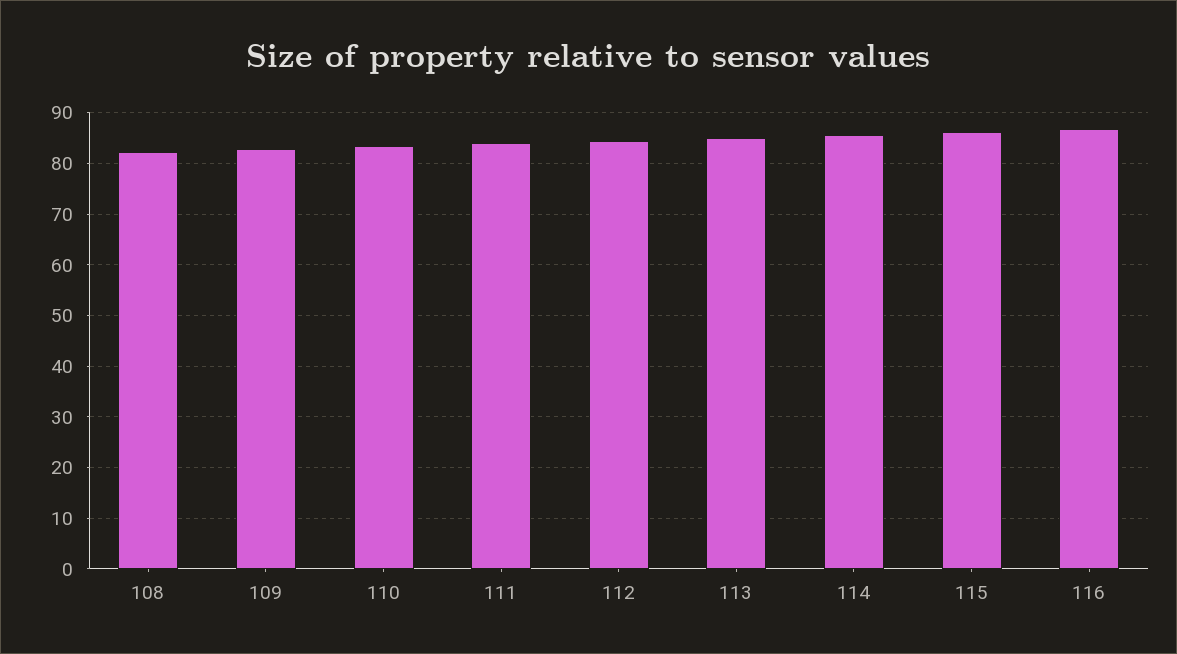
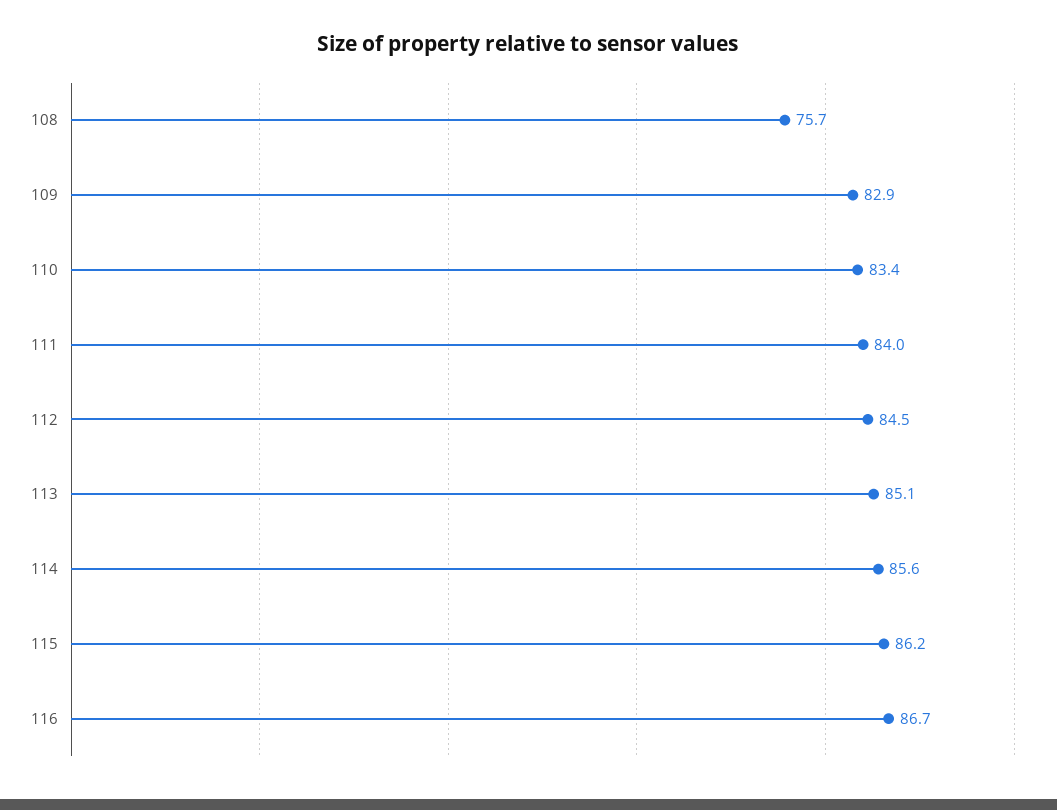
  {
-   "108": 82,
+   "108": 75.7,
    "109": 82.9,
    "110": 83.4,
    "111": 84,
    "112": 84.5,
    "113": 85.1,
    "114": 85.6,
    "115": 86.2,
    "116": 86.7
  }

